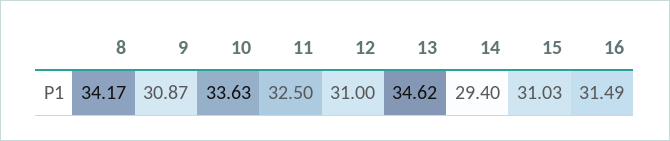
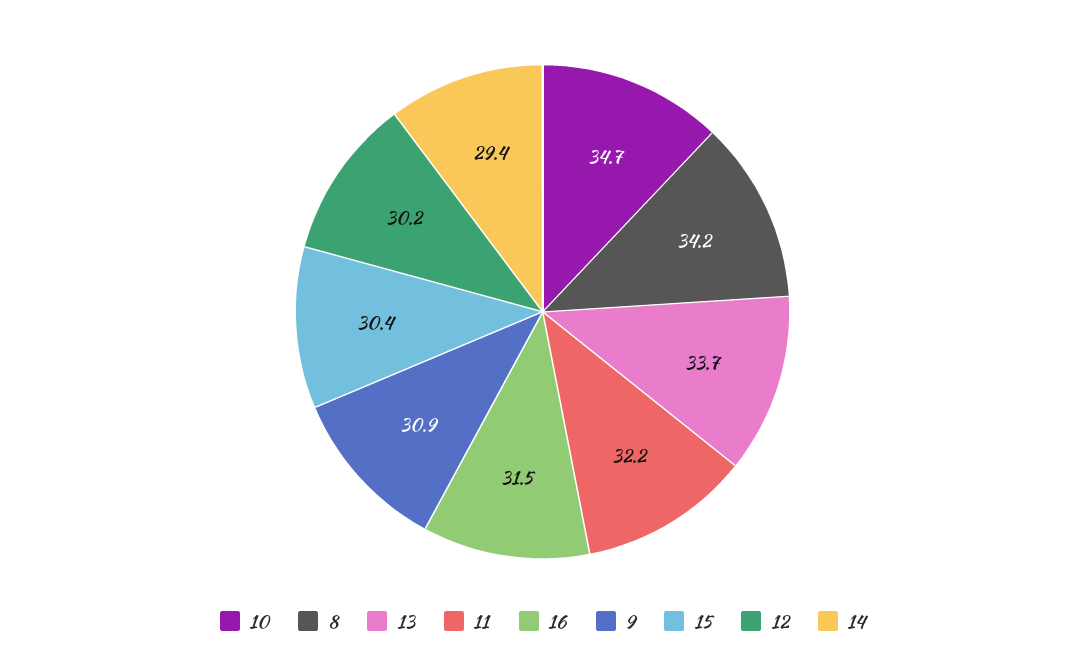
  {
    "8": 34.17,
    "9": 30.87,
-   "10": 33.63,
+   "10": 34.7,
-   "11": 32.5,
+   "11": 32.2,
-   "12": 31,
+   "12": 30.2,
-   "13": 34.62,
+   "13": 33.7,
    "14": 29.4,
-   "15": 31.03,
+   "15": 30.4,
    "16": 31.49
  }

